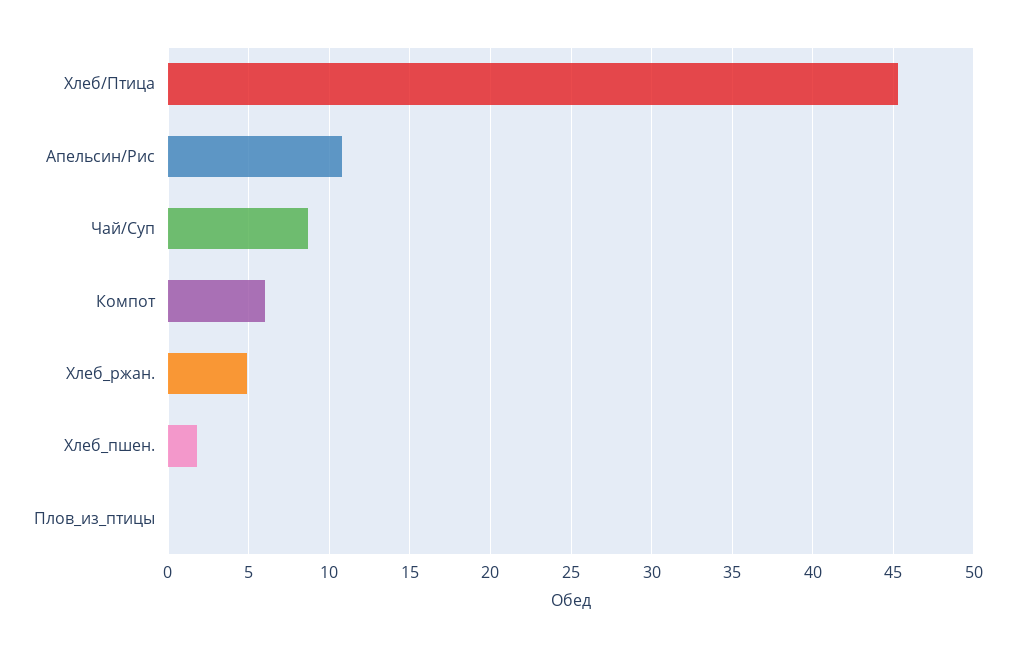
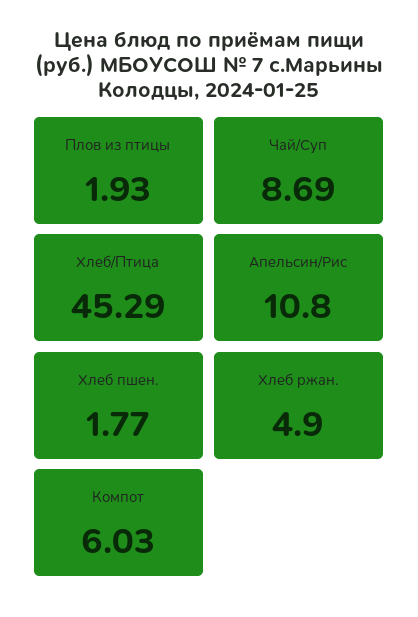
  {
    "Хлеб/Птица": 45.29,
    "Апельсин/Рис": 10.8,
    "Чай/Суп": 8.69,
    "Компот": 6.03,
    "Хлеб_ржан.": 4.9,
    "Хлеб_пшен.": 1.77,
-   "Плов_из_птицы": 0
+   "Плов_из_птицы": 1.93
  }

